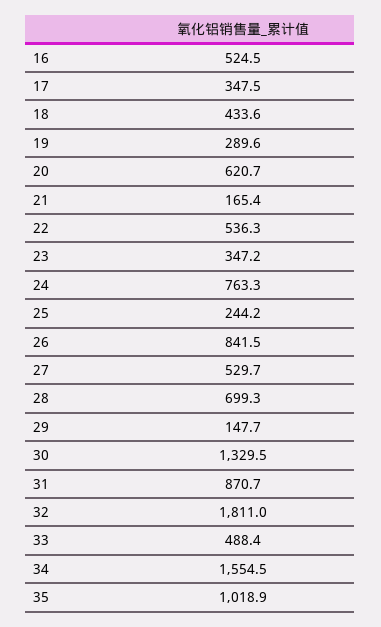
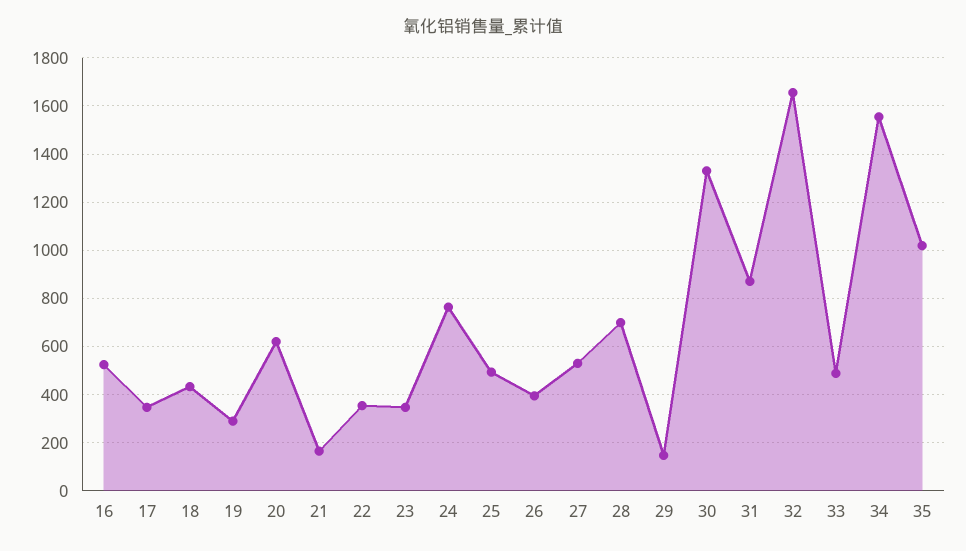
  {
    "16": 524.5,
    "17": 347.5,
    "18": 433.6,
    "19": 289.6,
    "20": 620.7,
    "21": 165.4,
-   "22": 536.3,
+   "22": 350,
    "23": 347.2,
    "24": 763.3,
-   "25": 244.2,
+   "25": 500,
-   "26": 841.5,
+   "26": 400,
    "27": 529.7,
    "28": 699.3,
    "29": 147.7,
    "30": 1329.5,
    "31": 870.7,
-   "32": 1811,
+   "32": 1650,
    "33": 488.4,
    "34": 1554.5,
    "35": 1018.9
  }

